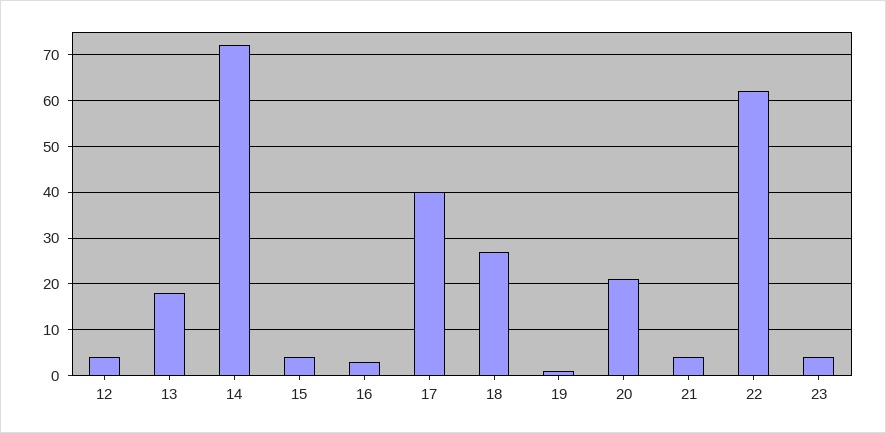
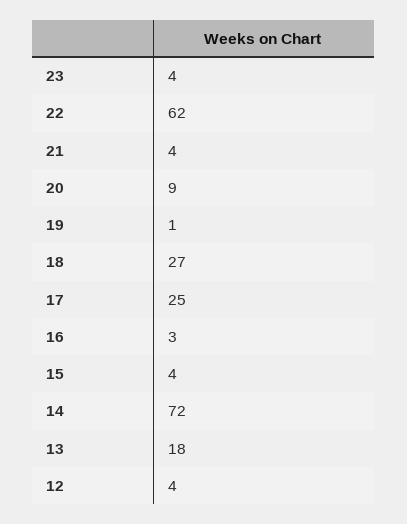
  {
    "12": 4,
    "13": 18,
    "14": 72,
    "15": 4,
    "16": 3,
-   "17": 40,
+   "17": 25,
    "18": 27,
    "19": 1,
-   "20": 20,
+   "20": 9,
    "21": 4,
    "22": 62,
    "23": 4
  }

